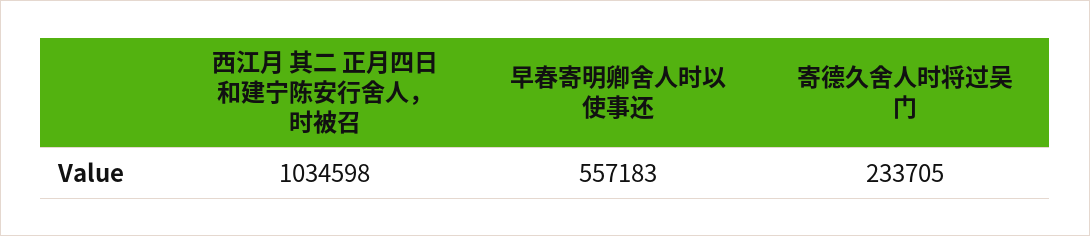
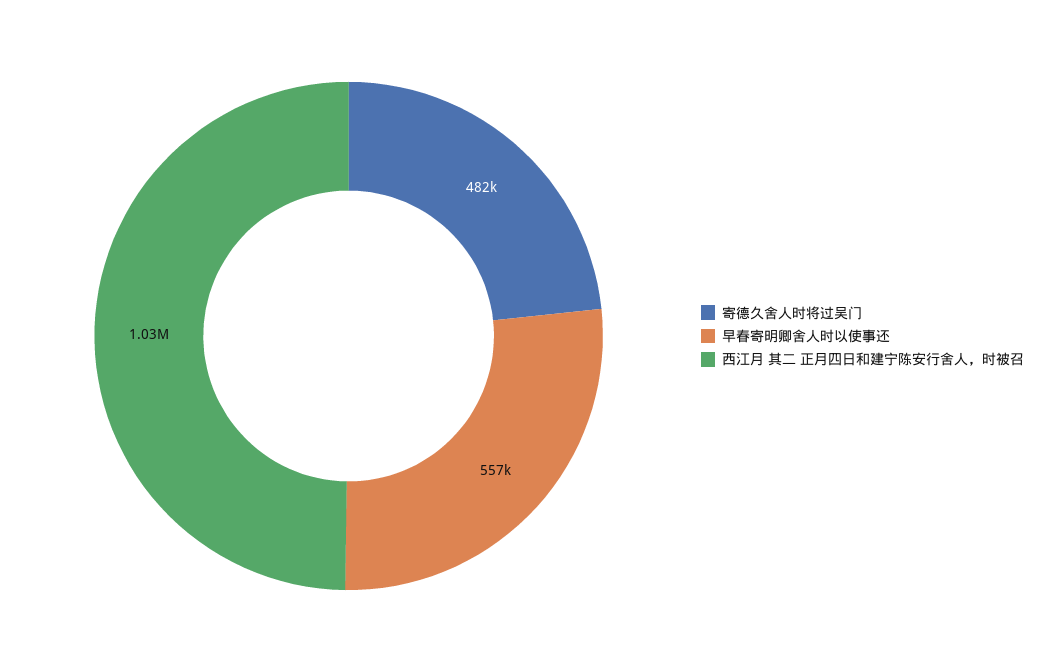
  {
    "西江月 其二 正月四日和建宁陈安行舍人，时被召": 1034598,
    "早春寄明卿舍人时以使事还": 557183,
-   "寄德久舍人时将过吴门": 233705
+   "寄德久舍人时将过吴门": 482000
  }

